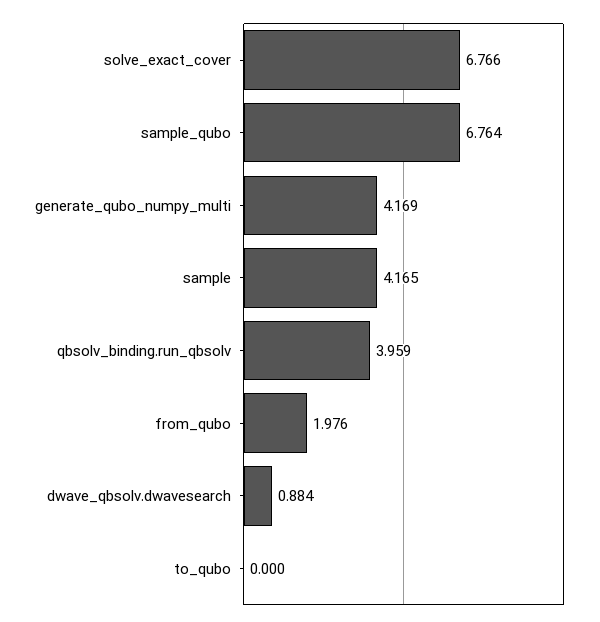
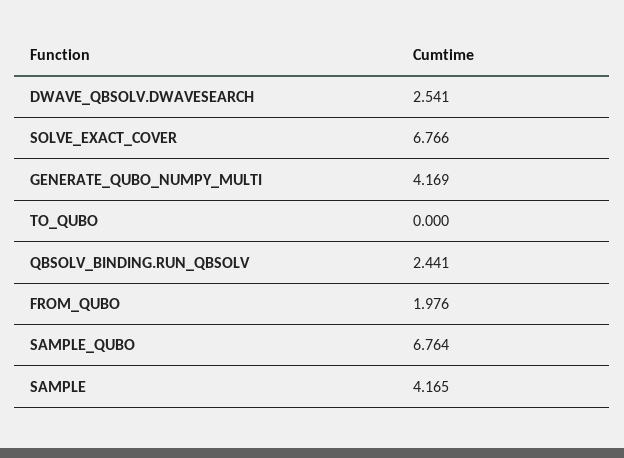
  {
    "solve_exact_cover": 6.766,
    "sample_qubo": 6.764,
    "generate_qubo_numpy_multi": 4.169,
    "sample": 4.165,
-   "qbsolv_binding.run_qbsolv": 3.959,
+   "qbsolv_binding.run_qbsolv": 2.441,
    "from_qubo": 1.976,
-   "dwave_qbsolv.dwavesearch": 0.884,
+   "dwave_qbsolv.dwavesearch": 2.541,
    "to_qubo": 0
  }

